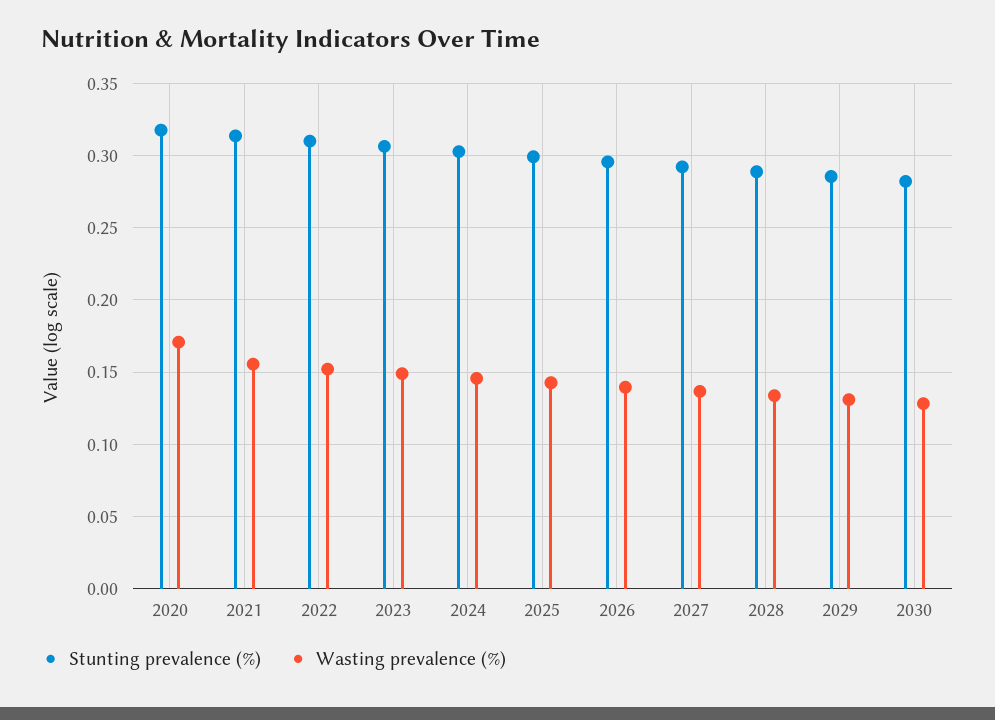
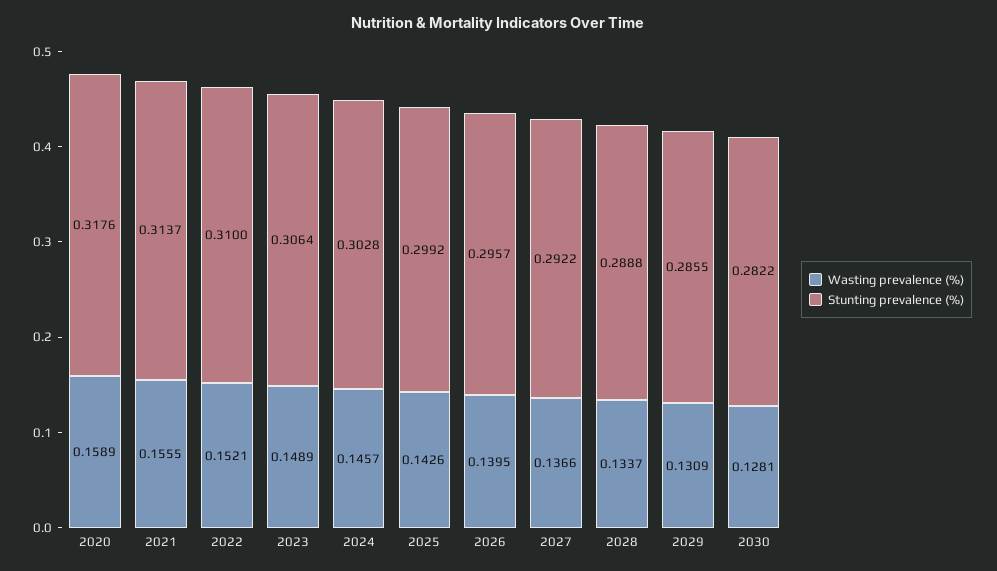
  {
    "Stunting prevalence (%)": {
      "2020": 0.3176,
      "2021": 0.3137,
      "2022": 0.31,
      "2023": 0.3064,
      "2024": 0.3028,
      "2025": 0.2992,
      "2026": 0.2957,
      "2027": 0.2922,
      "2028": 0.2888,
      "2029": 0.2855,
      "2030": 0.2822
    },
    "Wasting prevalence (%)": {
-     "2020": 0.17,
+     "2020": 0.1589,
      "2021": 0.1555,
      "2022": 0.1521,
      "2023": 0.1489,
      "2024": 0.1457,
      "2025": 0.1426,
      "2026": 0.1395,
      "2027": 0.1366,
      "2028": 0.1337,
      "2029": 0.1309,
      "2030": 0.1281
    }
  }

